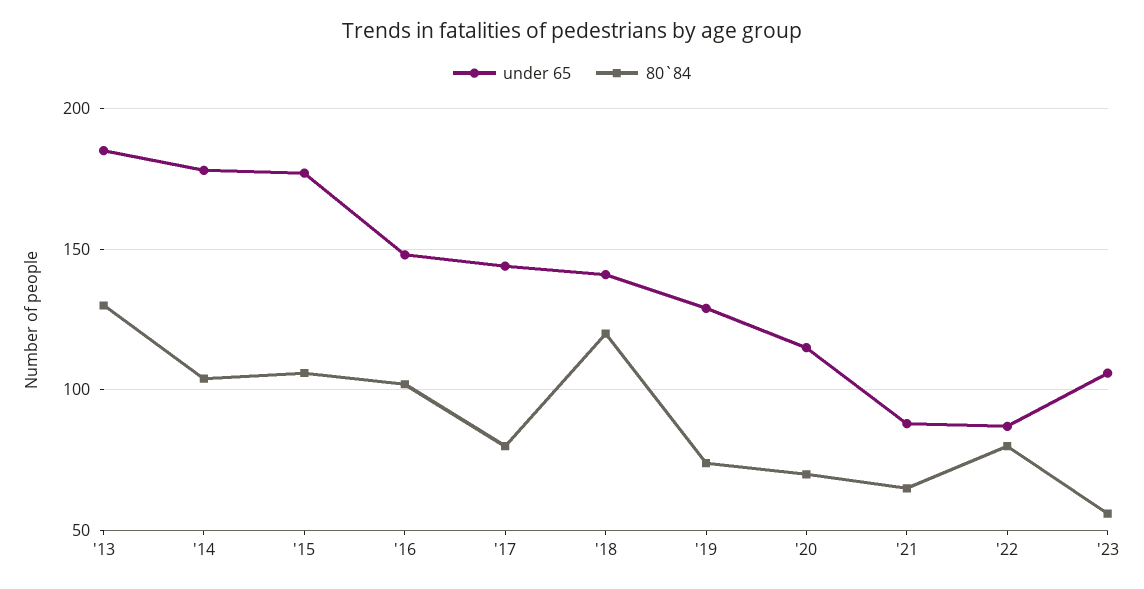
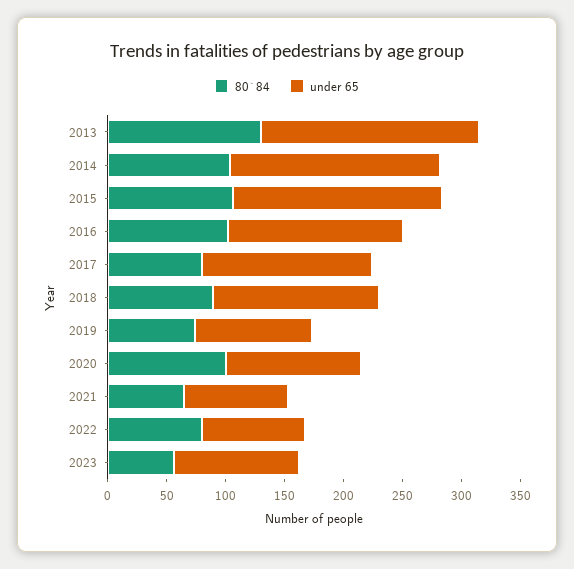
  {
    "under 65": {
      "'13": 185,
      "'14": 180,
      "'15": 175,
      "'16": 150,
      "'17": 145,
      "'18": 140,
-     "'19": 130,
+     "'19": 100,
      "'20": 115,
      "'21": 90,
      "'22": 85,
      "'23": 105
    },
    "80`84": {
      "'13": 130,
      "'14": 105,
      "'15": 105,
      "'16": 100,
      "'17": 80,
-     "'18": 120,
+     "'18": 90,
      "'19": 75,
-     "'20": 70,
+     "'20": 100,
      "'21": 65,
      "'22": 80,
      "'23": 55
    }
  }

